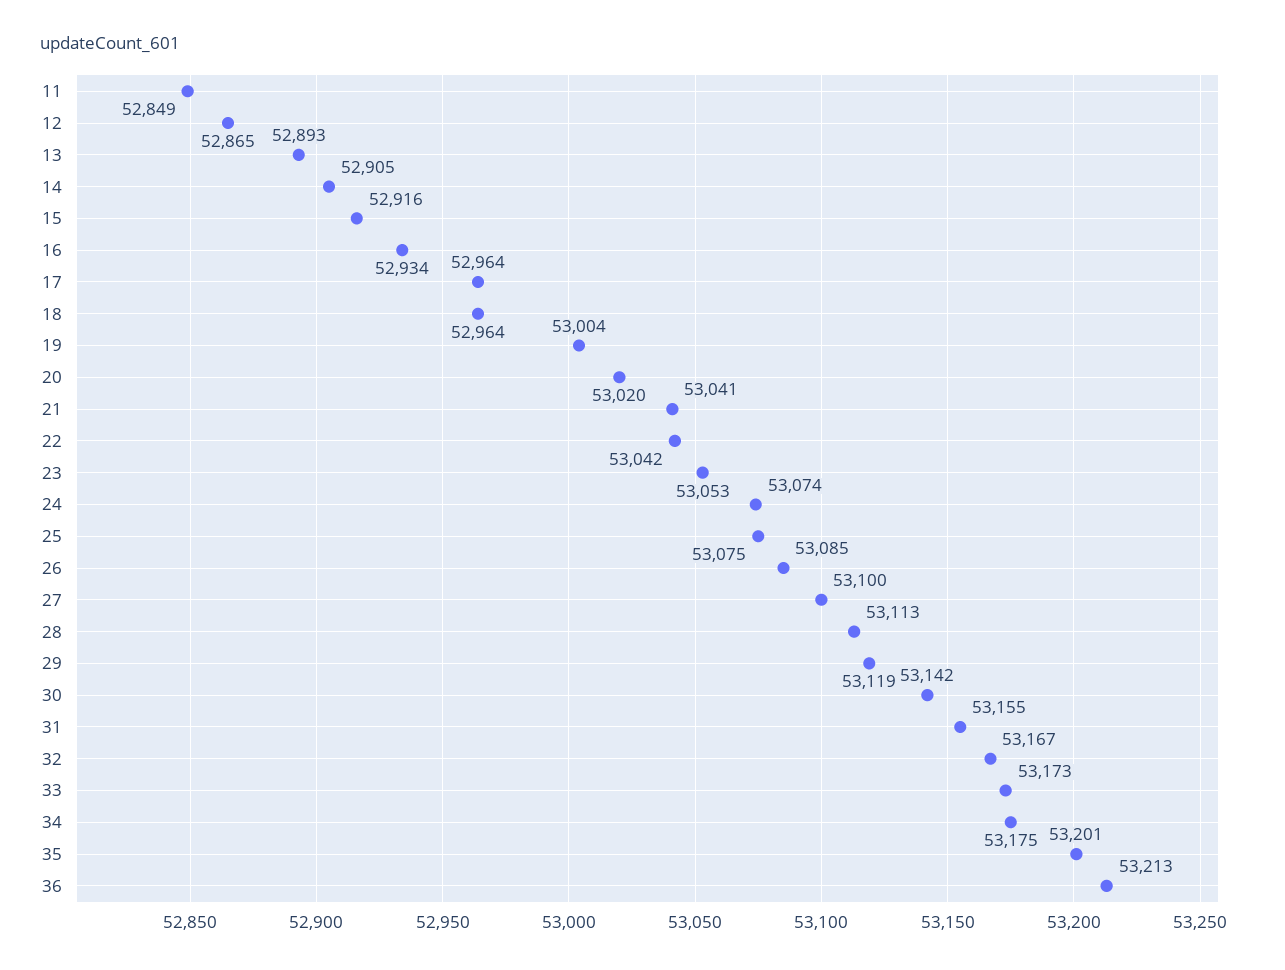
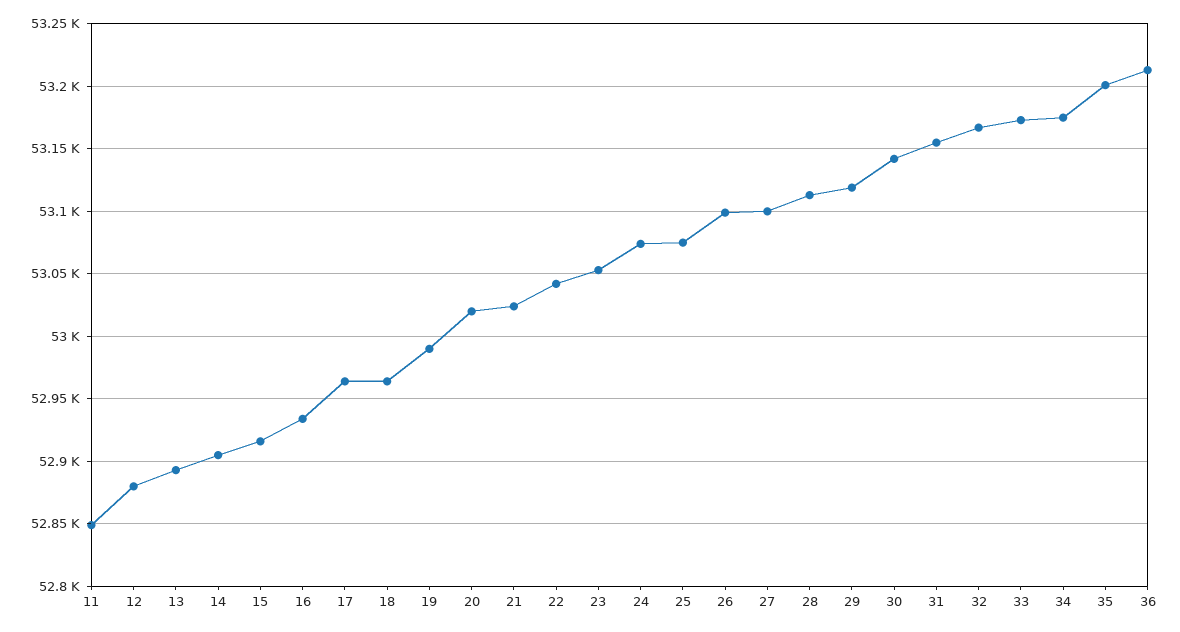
  {
    "11": 52849,
-   "12": 52865,
+   "12": 52880,
    "13": 52893,
    "14": 52905,
    "15": 52916,
    "16": 52934,
    "17": 52964,
    "18": 52964,
-   "19": 53004,
+   "19": 52990,
    "20": 53020,
-   "21": 53041,
+   "21": 53025,
    "22": 53042,
    "23": 53053,
    "24": 53074,
    "25": 53075,
-   "26": 53085,
+   "26": 53100,
    "27": 53100,
    "28": 53113,
    "29": 53119,
    "30": 53142,
    "31": 53155,
    "32": 53167,
    "33": 53173,
    "34": 53175,
    "35": 53201,
    "36": 53213
  }

